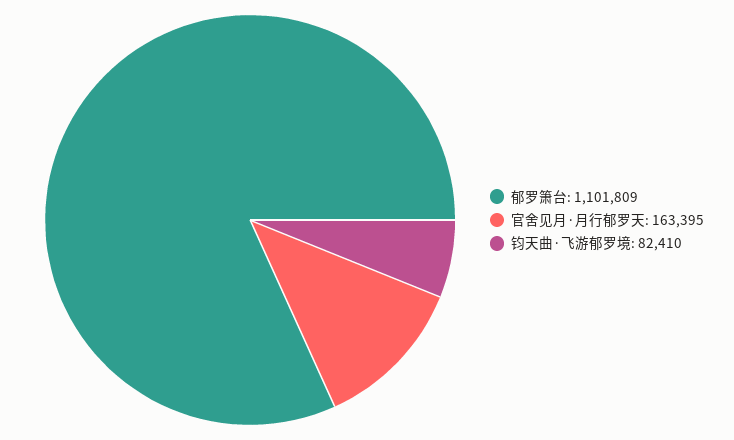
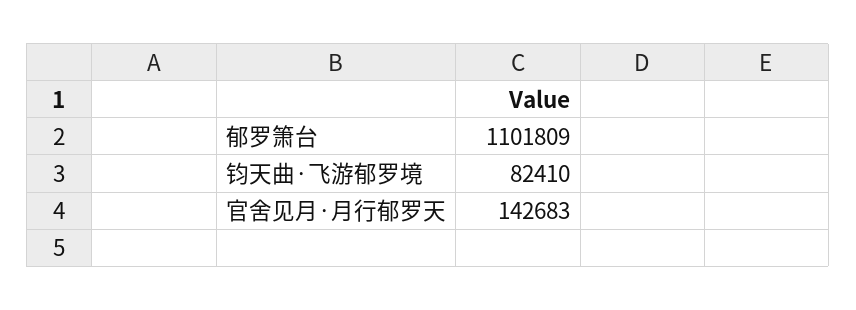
  {
    "郁罗箫台": 1101809,
-   "官舍见月·月行郁罗天": 163395,
+   "官舍见月·月行郁罗天": 142683,
    "钧天曲·飞游郁罗境": 82410
  }

